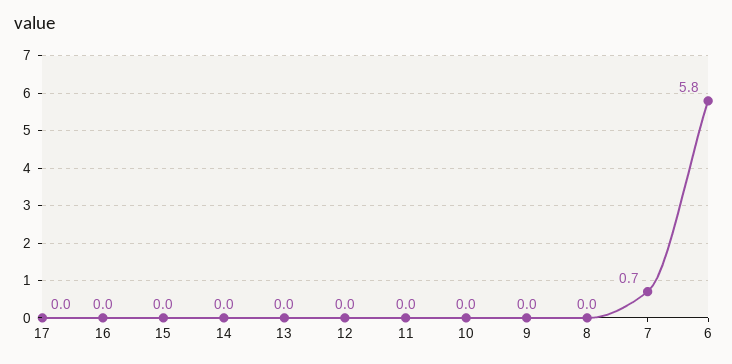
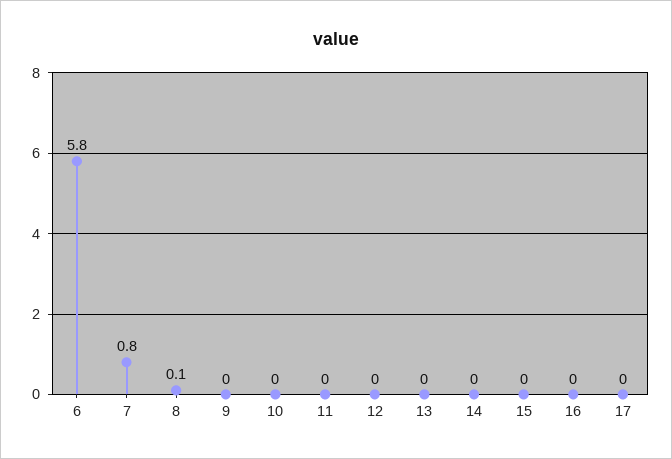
  {
    "17": 0,
    "16": 0,
    "15": 0,
    "14": 0,
    "13": 0,
    "12": 0,
    "11": 0,
    "10": 0,
    "9": 0,
-   "8": 0,
+   "8": 0.1,
-   "7": 0.7,
+   "7": 0.8,
    "6": 5.8
  }

